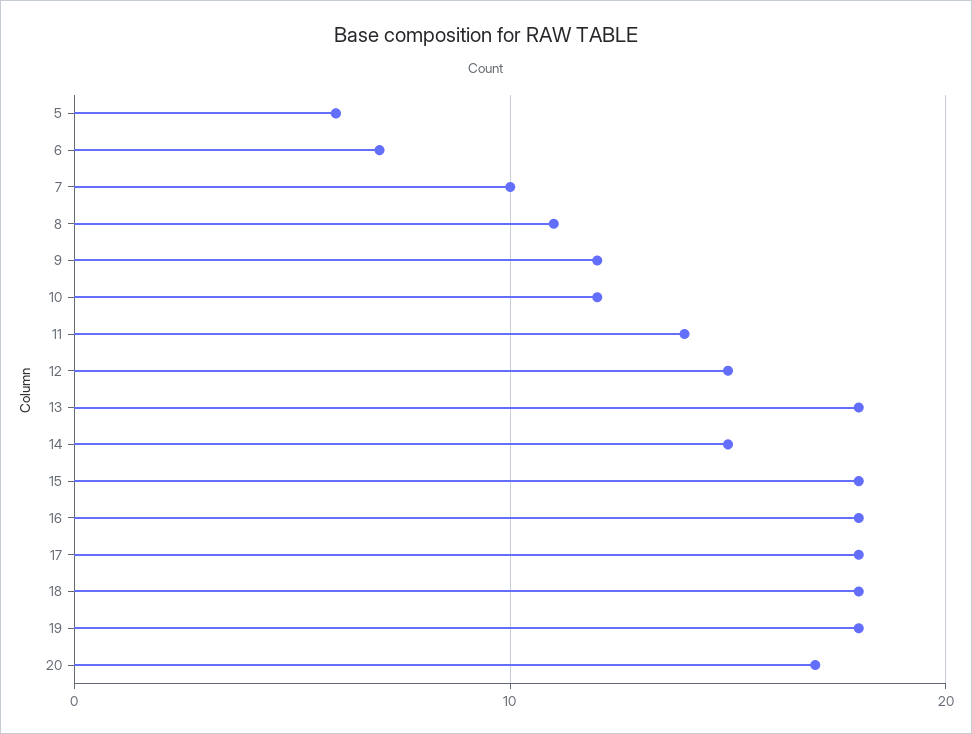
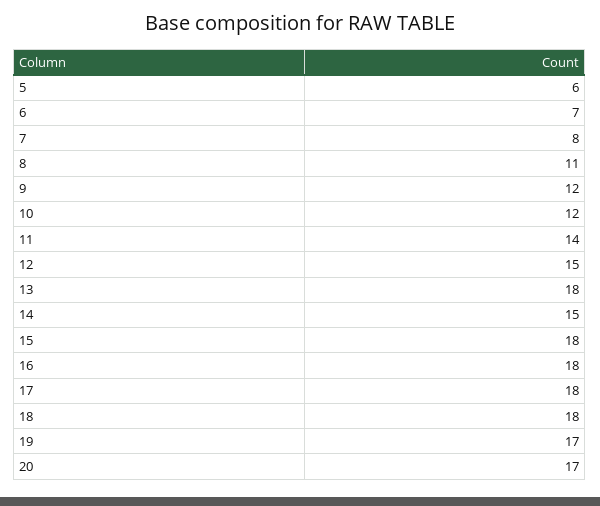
  {
    "5": 6,
    "6": 7,
-   "7": 10,
+   "7": 8,
    "8": 11,
    "9": 12,
    "10": 12,
    "11": 14,
    "12": 15,
    "13": 18,
    "14": 15,
    "15": 18,
    "16": 18,
    "17": 18,
    "18": 18,
-   "19": 18,
+   "19": 17,
    "20": 17
  }

